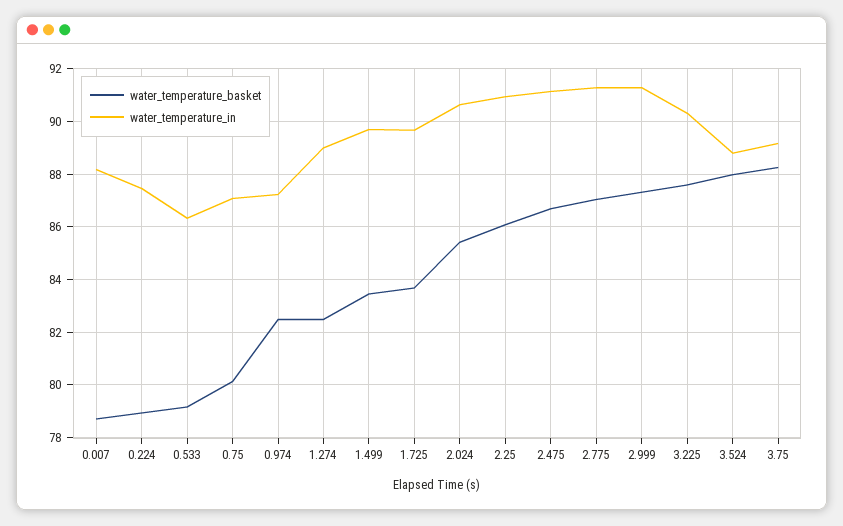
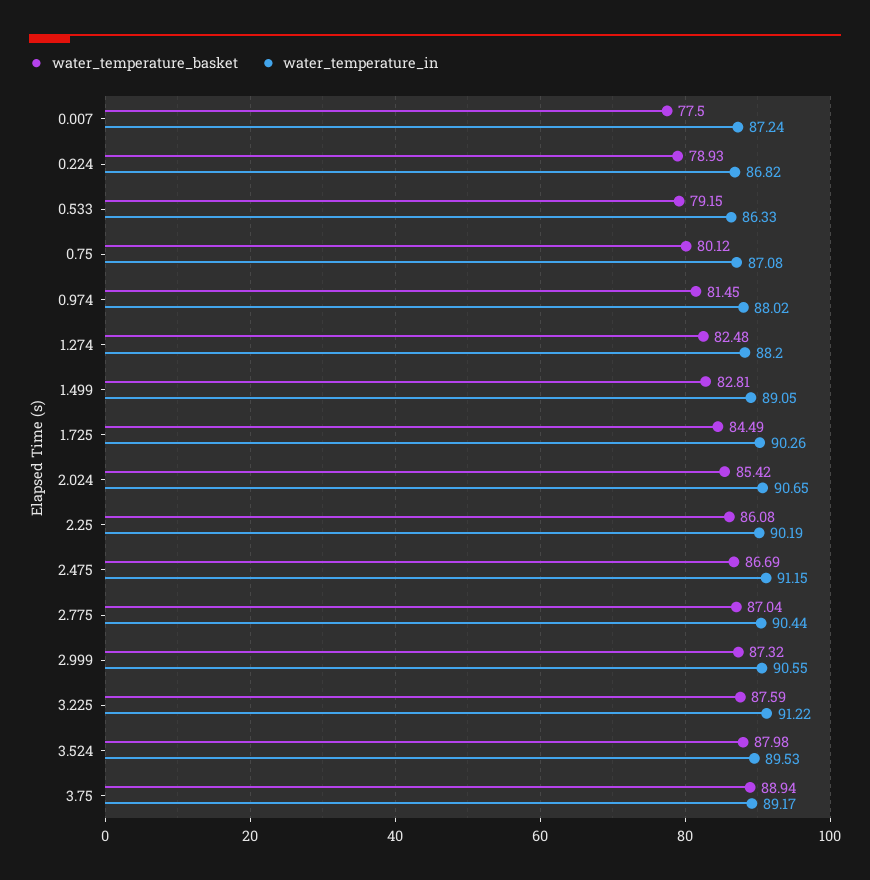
  {
    "water_temperature_basket": {
-     "0.007": 78.75,
+     "0.007": 77.5,
      "0.224": 78.93,
      "0.533": 79.15,
      "0.75": 80.12,
-     "0.974": 82.5,
+     "0.974": 81.45,
      "1.274": 82.48,
-     "1.499": 83.5,
+     "1.499": 82.81,
-     "1.725": 83.75,
+     "1.725": 84.49,
      "2.024": 85.42,
      "2.25": 86.08,
      "2.475": 86.69,
      "2.775": 87.04,
      "2.999": 87.32,
      "3.225": 87.59,
      "3.524": 87.98,
-     "3.75": 88.25
+     "3.75": 88.94
    },
    "water_temperature_in": {
-     "0.007": 88.25,
+     "0.007": 87.24,
-     "0.224": 87.5,
+     "0.224": 86.82,
      "0.533": 86.33,
      "0.75": 87.08,
-     "0.974": 87.25,
+     "0.974": 88.02,
-     "1.274": 89,
+     "1.274": 88.2,
-     "1.499": 89.75,
+     "1.499": 89.05,
-     "1.725": 89.75,
+     "1.725": 90.26,
      "2.024": 90.65,
-     "2.25": 91,
+     "2.25": 90.19,
      "2.475": 91.15,
-     "2.775": 91.25,
+     "2.775": 90.44,
-     "2.999": 91.25,
+     "2.999": 90.55,
-     "3.225": 90.25,
+     "3.225": 91.22,
-     "3.524": 88.75,
+     "3.524": 89.53,
      "3.75": 89.17
    }
  }

